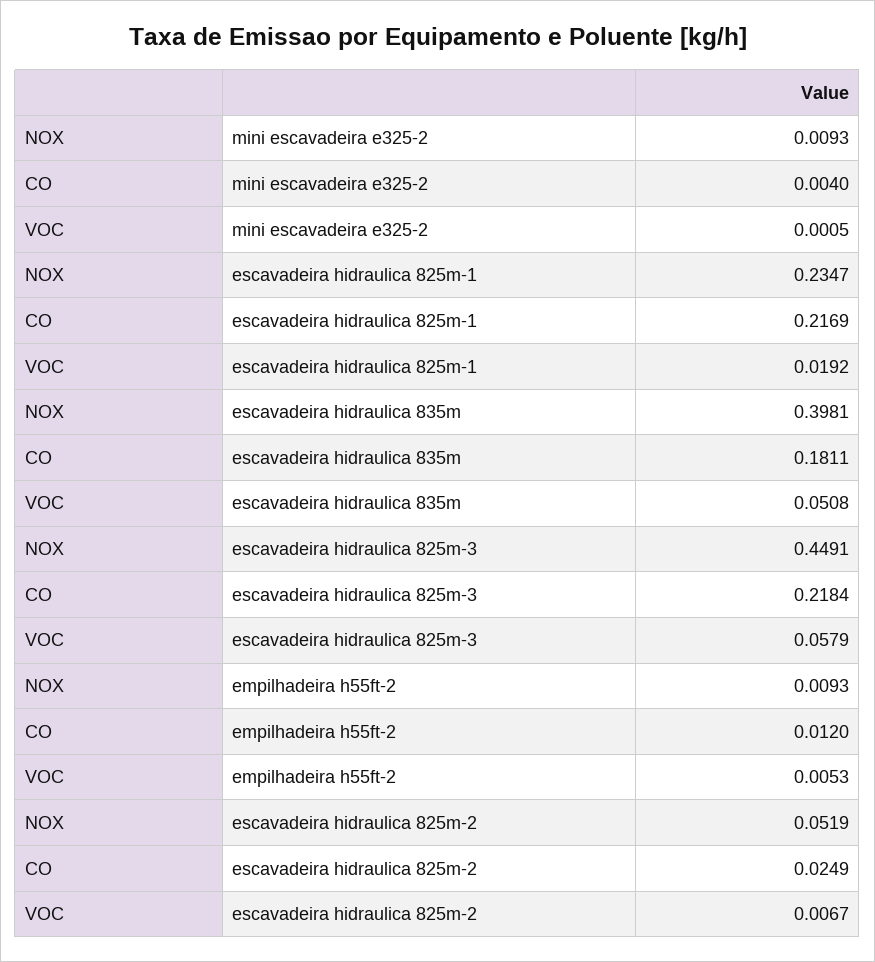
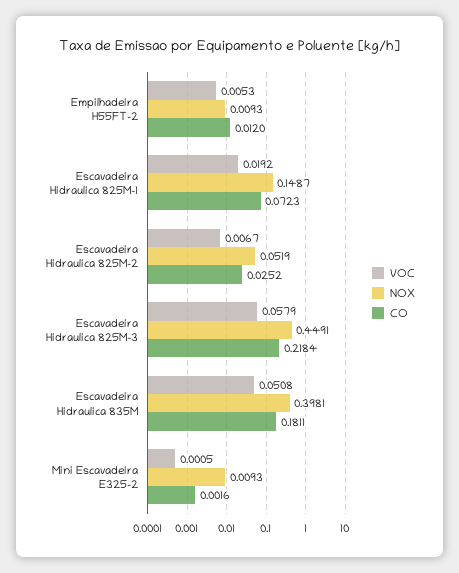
  {
    "NOX": {
      "mini escavadeira e325-2": 0.0093,
-     "escavadeira hidraulica 825m-1": 0.2347,
+     "escavadeira hidraulica 825m-1": 0.1487,
      "escavadeira hidraulica 835m": 0.3981,
      "escavadeira hidraulica 825m-3": 0.4491,
      "empilhadeira h55ft-2": 0.0093,
      "escavadeira hidraulica 825m-2": 0.0519
    },
    "CO": {
-     "mini escavadeira e325-2": 0.004,
+     "mini escavadeira e325-2": 0.0016,
-     "escavadeira hidraulica 825m-1": 0.2169,
+     "escavadeira hidraulica 825m-1": 0.0723,
      "escavadeira hidraulica 835m": 0.1811,
      "escavadeira hidraulica 825m-3": 0.2184,
      "empilhadeira h55ft-2": 0.012,
-     "escavadeira hidraulica 825m-2": 0.0249
+     "escavadeira hidraulica 825m-2": 0.0252
    },
    "VOC": {
      "mini escavadeira e325-2": 0.0005,
      "escavadeira hidraulica 825m-1": 0.0192,
      "escavadeira hidraulica 835m": 0.0508,
      "escavadeira hidraulica 825m-3": 0.0579,
      "empilhadeira h55ft-2": 0.0053,
      "escavadeira hidraulica 825m-2": 0.0067
    }
  }

